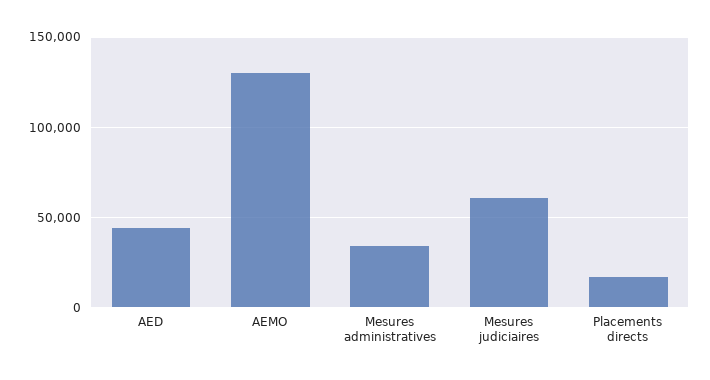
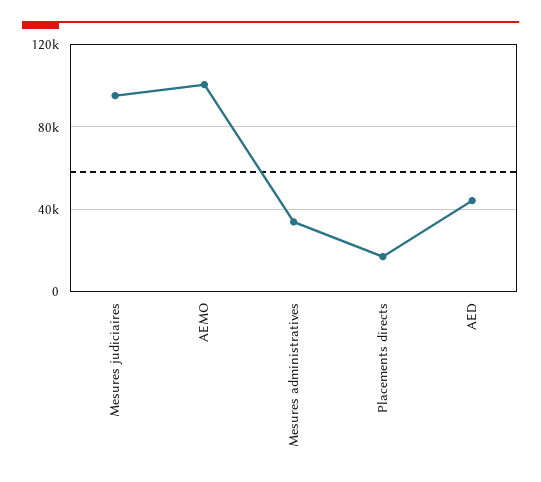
  {
    "AED": 45000,
-   "AEMO": 130000,
+   "AEMO": 100000,
    "Mesures administratives": 35000,
-   "Mesures judiciaires": 60000,
+   "Mesures judiciaires": 95000,
    "Placements directs": 15000
  }

